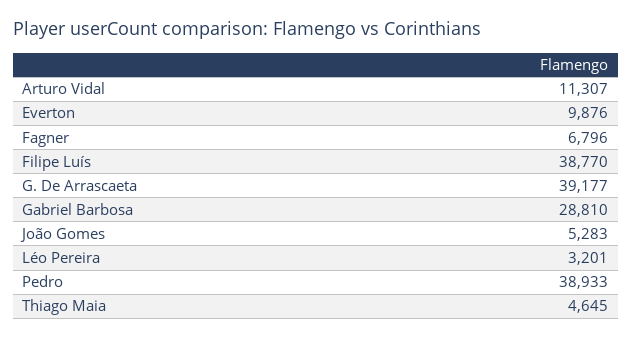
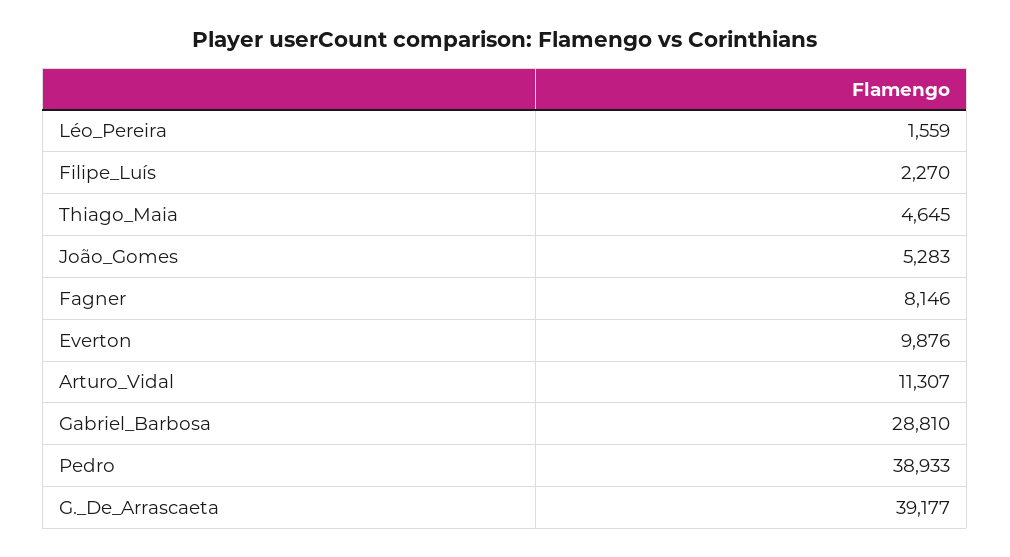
  {
    "Arturo Vidal": 11307,
    "Everton": 9876,
-   "Fagner": 6796,
+   "Fagner": 8146,
-   "Filipe Luís": 38770,
+   "Filipe Luís": 2270,
    "G. De Arrascaeta": 39177,
    "Gabriel Barbosa": 28810,
    "João Gomes": 5283,
-   "Léo Pereira": 3201,
+   "Léo Pereira": 1559,
    "Pedro": 38933,
    "Thiago Maia": 4645
  }

